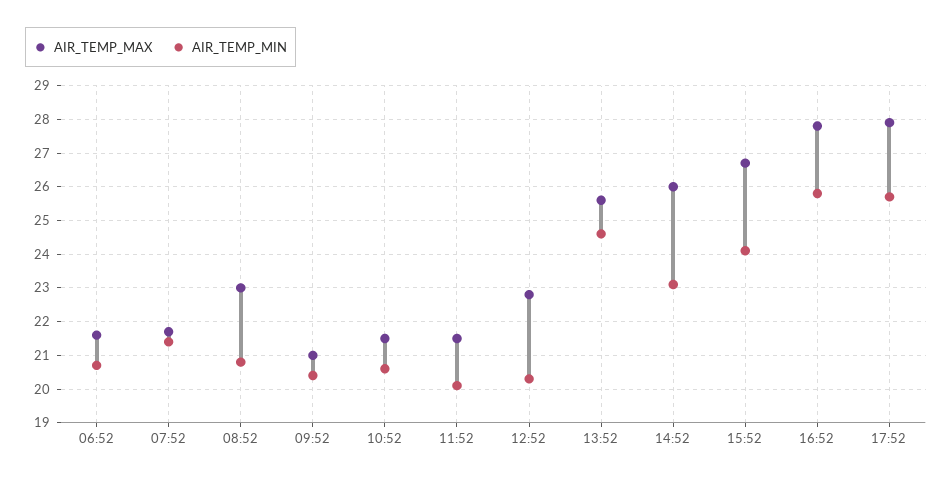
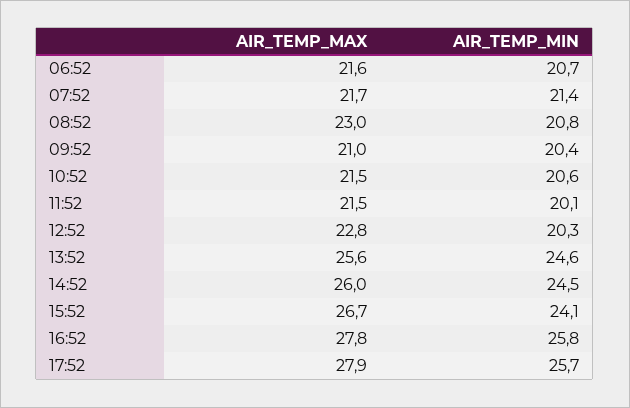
  {
    "AIR_TEMP_MAX": {
      "06:52": 21.6,
      "07:52": 21.7,
      "08:52": 23,
      "09:52": 21,
      "10:52": 21.5,
      "11:52": 21.5,
      "12:52": 22.8,
      "13:52": 25.6,
      "14:52": 26,
      "15:52": 26.7,
      "16:52": 27.8,
      "17:52": 27.9
    },
    "AIR_TEMP_MIN": {
      "06:52": 20.7,
      "07:52": 21.4,
      "08:52": 20.8,
      "09:52": 20.4,
      "10:52": 20.6,
      "11:52": 20.1,
      "12:52": 20.3,
      "13:52": 24.6,
-     "14:52": 23,
+     "14:52": 24.5,
      "15:52": 24.1,
      "16:52": 25.8,
      "17:52": 25.7
    }
  }

